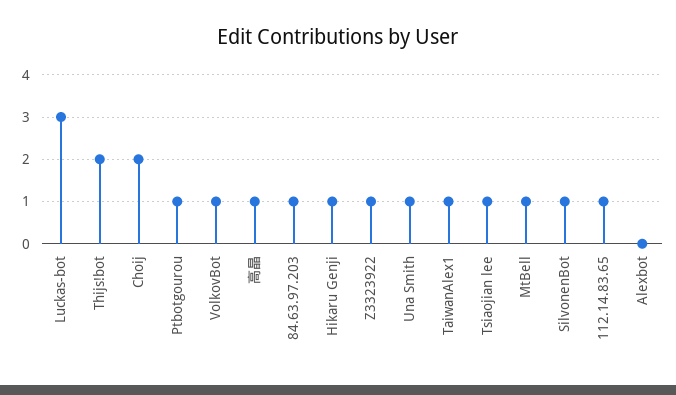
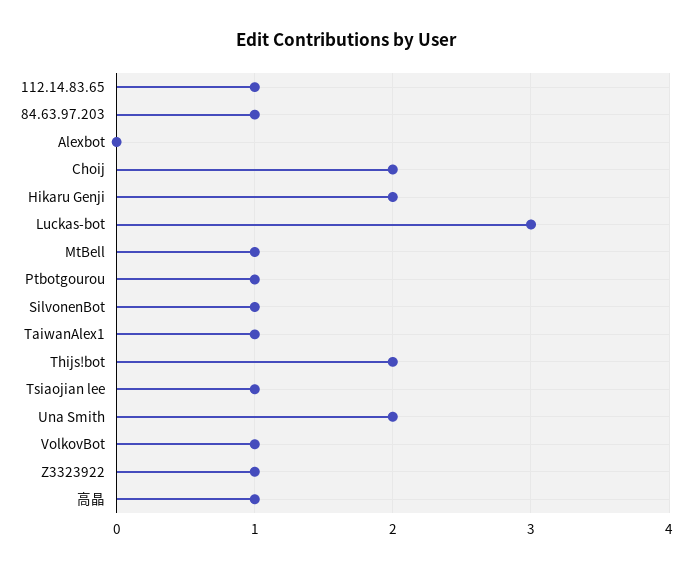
  {
    "Luckas-bot": 3,
    "Thijs!bot": 2,
    "Choij": 2,
    "Ptbotgourou": 1,
    "VolkovBot": 1,
    "高晶": 1,
    "84.63.97.203": 1,
-   "Hikaru Genji": 1,
+   "Hikaru Genji": 2,
    "Z3323922": 1,
-   "Una Smith": 1,
+   "Una Smith": 2,
    "TaiwanAlex1": 1,
    "Tsiaojian lee": 1,
    "MtBell": 1,
    "SilvonenBot": 1,
    "112.14.83.65": 1,
    "Alexbot": 0
  }

